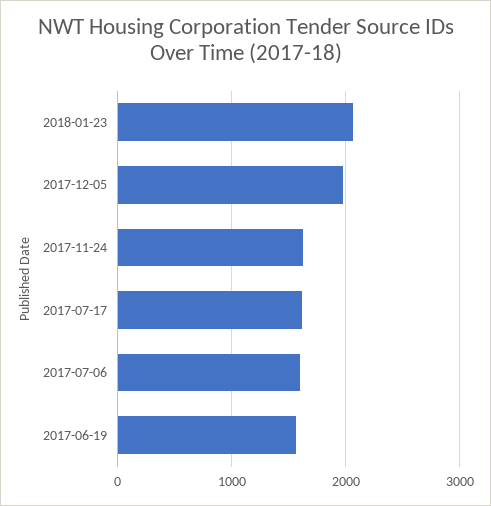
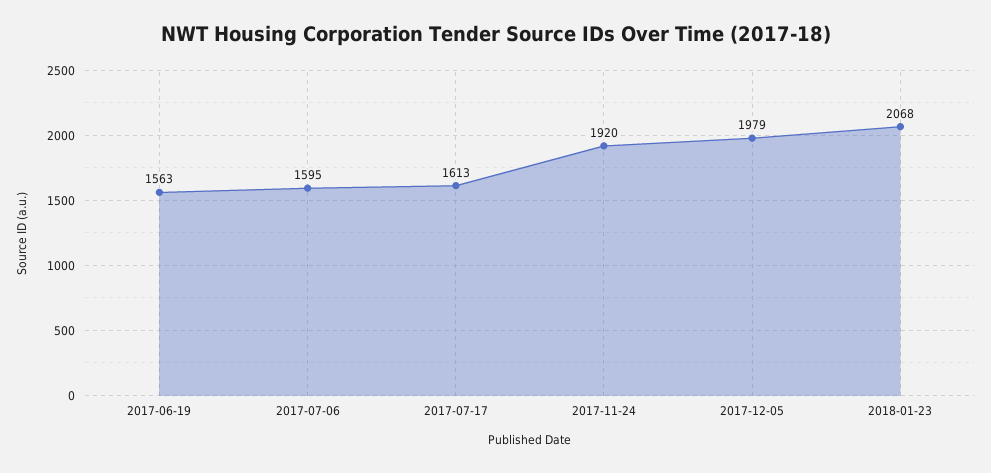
  {
    "2018-01-23": 2068,
    "2017-12-05": 1979,
-   "2017-11-24": 1600,
+   "2017-11-24": 1920,
    "2017-07-17": 1613,
    "2017-07-06": 1595,
    "2017-06-19": 1563
  }

